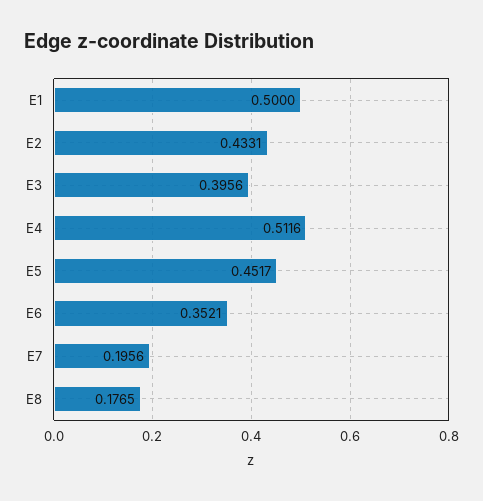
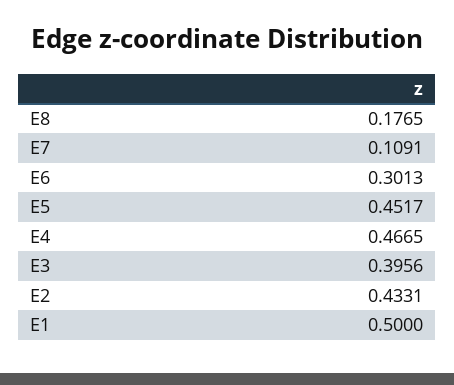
  {
    "E1": 0.5,
    "E2": 0.4331,
    "E3": 0.3956,
-   "E4": 0.5116,
+   "E4": 0.4665,
    "E5": 0.4517,
-   "E6": 0.3521,
+   "E6": 0.3013,
-   "E7": 0.1956,
+   "E7": 0.1091,
    "E8": 0.1765
  }

